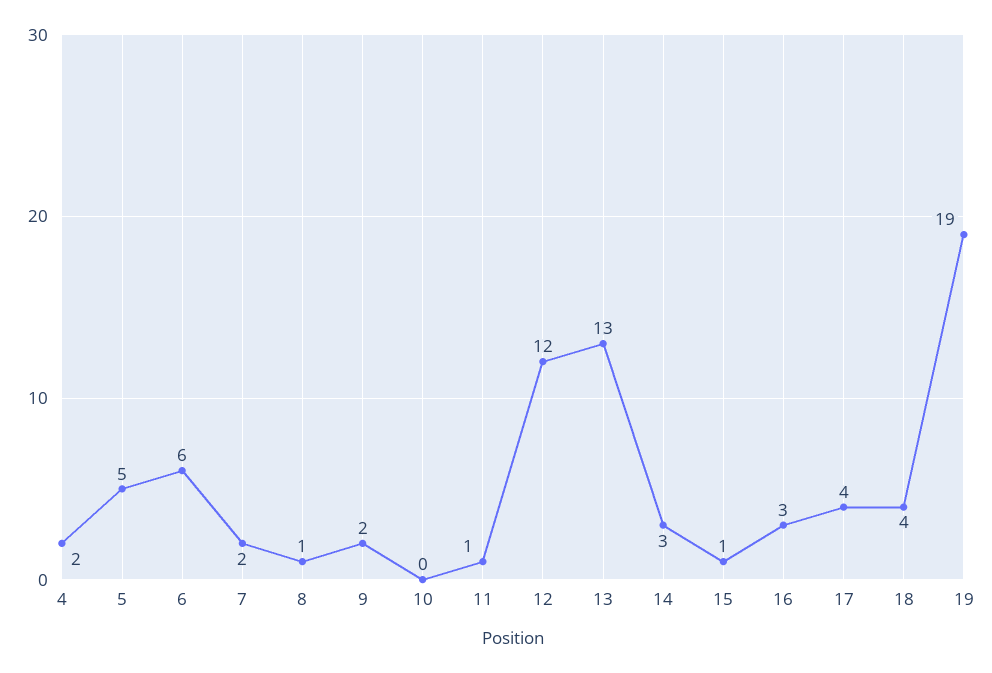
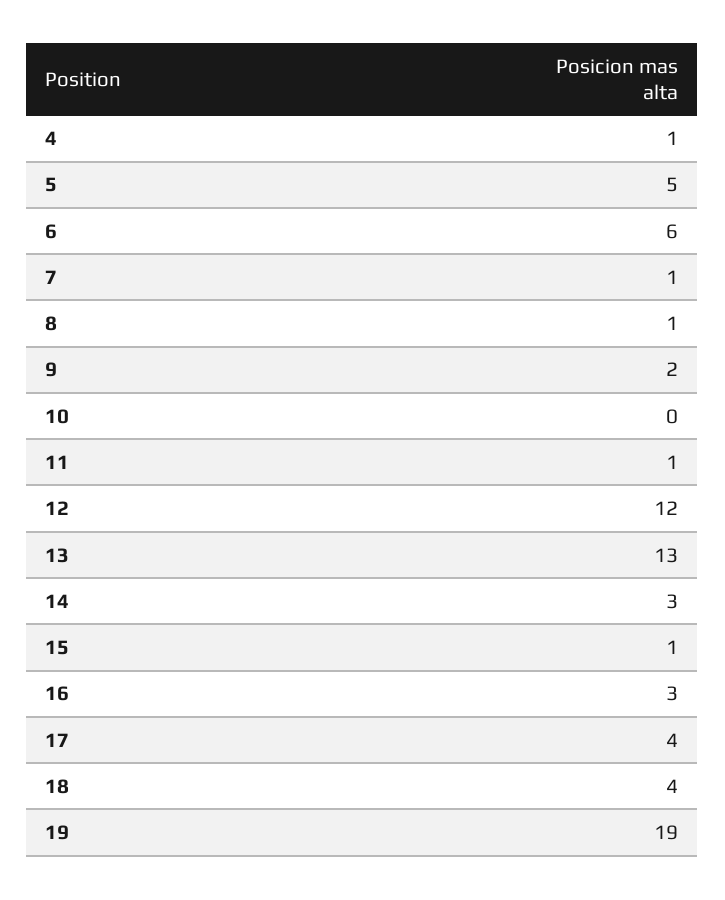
  {
-   "4": 2,
+   "4": 1,
    "5": 5,
    "6": 6,
-   "7": 2,
+   "7": 1,
    "8": 1,
    "9": 2,
    "10": 0,
    "11": 1,
    "12": 12,
    "13": 13,
    "14": 3,
    "15": 1,
    "16": 3,
    "17": 4,
    "18": 4,
    "19": 19
  }

